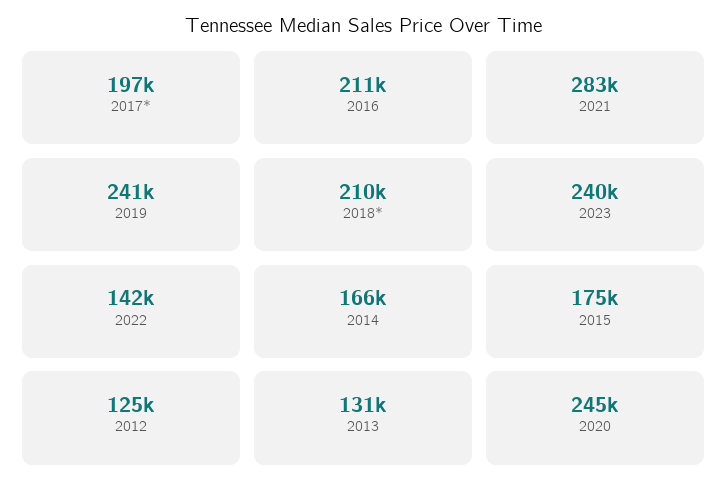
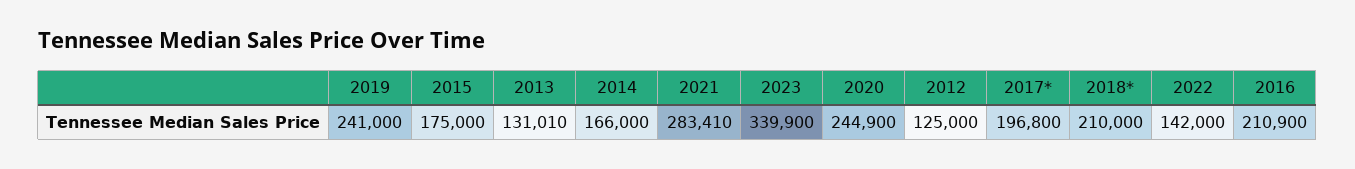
  {
    "2017*": 196800,
    "2016": 210900,
    "2021": 283410,
    "2019": 241000,
    "2018*": 210000,
-   "2023": 240000,
+   "2023": 339900,
    "2022": 142000,
    "2014": 166000,
    "2015": 175000,
    "2012": 125000,
    "2013": 131010,
    "2020": 244900
  }

